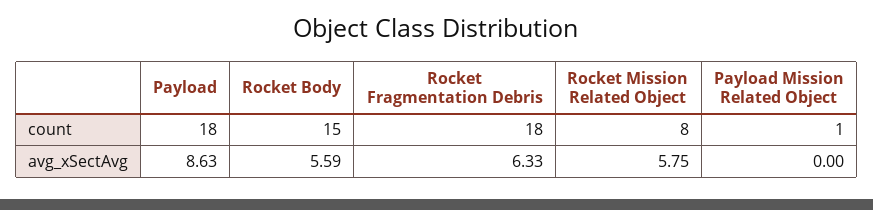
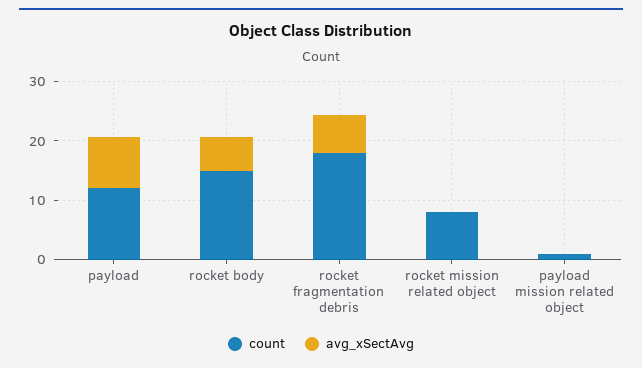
  {
    "count": {
-     "Payload": 18,
+     "Payload": 12,
      "Rocket Body": 15,
      "Rocket Fragmentation Debris": 18,
      "Rocket Mission Related Object": 8,
      "Payload Mission Related Object": 1
    },
    "avg_xSectAvg": {
      "Payload": 8.63,
      "Rocket Body": 5.59,
      "Rocket Fragmentation Debris": 6.33,
-     "Rocket Mission Related Object": 5.75,
+     "Rocket Mission Related Object": 0,
      "Payload Mission Related Object": 0
    }
  }

